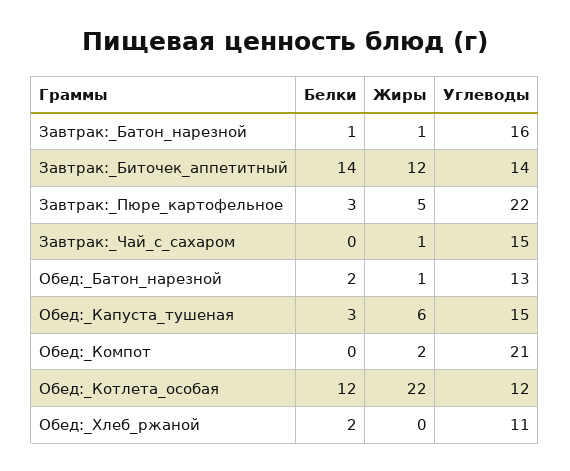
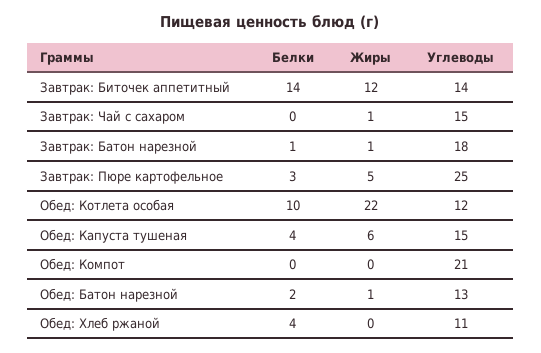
  {
    "Белки": {
      "Завтрак:_Батон_нарезной": 1,
      "Завтрак:_Биточек_аппетитный": 14,
      "Завтрак:_Пюре_картофельное": 3,
      "Завтрак:_Чай_с_сахаром": 0,
      "Обед:_Батон_нарезной": 2,
-     "Обед:_Капуста_тушеная": 3,
+     "Обед:_Капуста_тушеная": 4,
      "Обед:_Компот": 0,
-     "Обед:_Котлета_особая": 12,
+     "Обед:_Котлета_особая": 10,
-     "Обед:_Хлеб_ржаной": 2
+     "Обед:_Хлеб_ржаной": 4
    },
    "Жиры": {
      "Завтрак:_Батон_нарезной": 1,
      "Завтрак:_Биточек_аппетитный": 12,
      "Завтрак:_Пюре_картофельное": 5,
      "Завтрак:_Чай_с_сахаром": 1,
      "Обед:_Батон_нарезной": 1,
      "Обед:_Капуста_тушеная": 6,
-     "Обед:_Компот": 2,
+     "Обед:_Компот": 0,
      "Обед:_Котлета_особая": 22,
      "Обед:_Хлеб_ржаной": 0
    },
    "Углеводы": {
-     "Завтрак:_Батон_нарезной": 16,
+     "Завтрак:_Батон_нарезной": 18,
      "Завтрак:_Биточек_аппетитный": 14,
-     "Завтрак:_Пюре_картофельное": 22,
+     "Завтрак:_Пюре_картофельное": 25,
      "Завтрак:_Чай_с_сахаром": 15,
      "Обед:_Батон_нарезной": 13,
      "Обед:_Капуста_тушеная": 15,
      "Обед:_Компот": 21,
      "Обед:_Котлета_особая": 12,
      "Обед:_Хлеб_ржаной": 11
    }
  }

